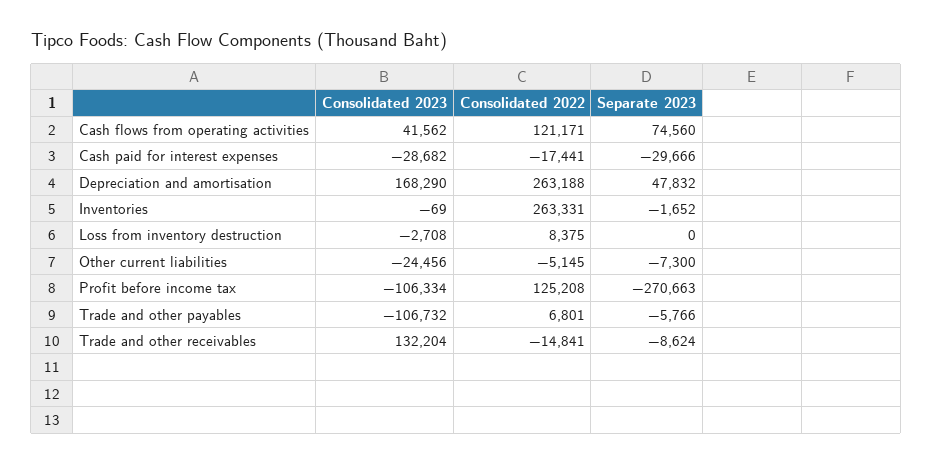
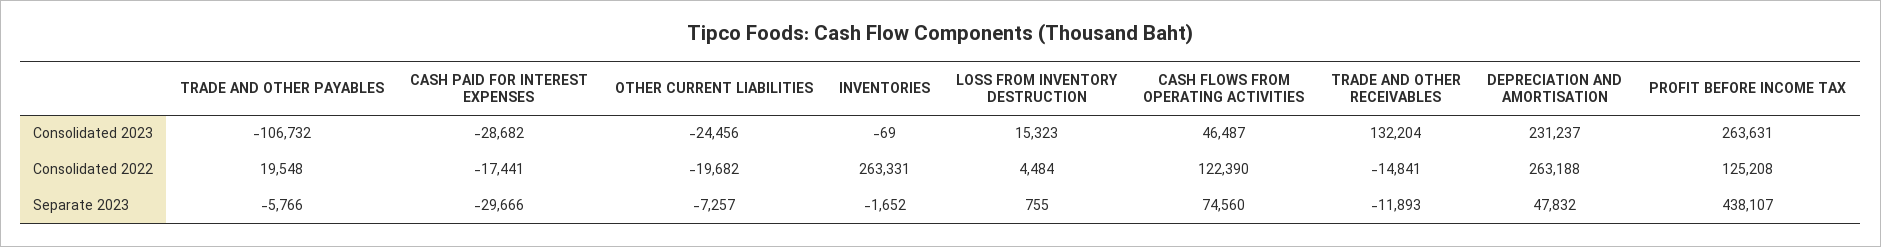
  {
    "Consolidated 2023": {
-     "Cash flows from operating activities": 41562,
+     "Cash flows from operating activities": 46487,
      "Cash paid for interest expenses": -28682,
-     "Depreciation and amortisation": 168290,
+     "Depreciation and amortisation": 231237,
      "Inventories": -69,
-     "Loss from inventory destruction": -2708,
+     "Loss from inventory destruction": 15323,
      "Other current liabilities": -24456,
-     "Profit before income tax": -106334,
+     "Profit before income tax": 263631,
      "Trade and other payables": -106732,
      "Trade and other receivables": 132204
    },
    "Consolidated 2022": {
-     "Cash flows from operating activities": 121171,
+     "Cash flows from operating activities": 122390,
      "Cash paid for interest expenses": -17441,
      "Depreciation and amortisation": 263188,
      "Inventories": 263331,
-     "Loss from inventory destruction": 8375,
+     "Loss from inventory destruction": 4484,
-     "Other current liabilities": -5145,
+     "Other current liabilities": -19682,
      "Profit before income tax": 125208,
-     "Trade and other payables": 6801,
+     "Trade and other payables": 19548,
      "Trade and other receivables": -14841
    },
    "Separate 2023": {
      "Cash flows from operating activities": 74560,
      "Cash paid for interest expenses": -29666,
      "Depreciation and amortisation": 47832,
      "Inventories": -1652,
-     "Loss from inventory destruction": 0,
+     "Loss from inventory destruction": 755,
-     "Other current liabilities": -7300,
+     "Other current liabilities": -7257,
-     "Profit before income tax": -270663,
+     "Profit before income tax": 438107,
      "Trade and other payables": -5766,
-     "Trade and other receivables": -8624
+     "Trade and other receivables": -11893
    }
  }

